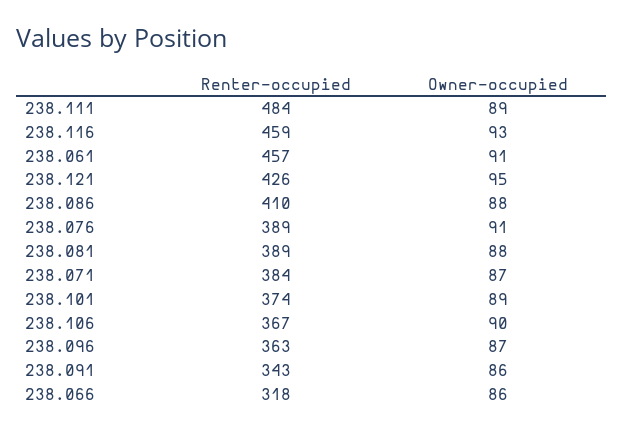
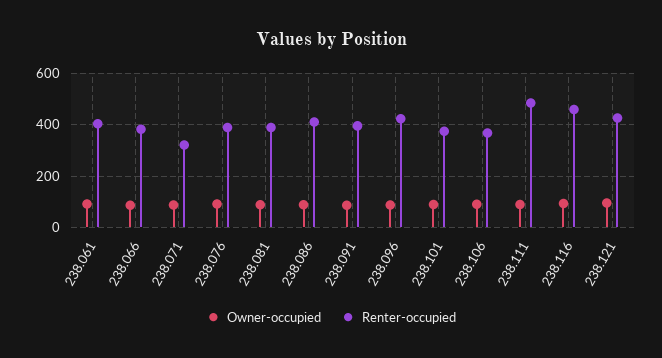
  {
    "Renter-occupied": {
      "238.111": 484,
      "238.116": 459,
-     "238.061": 457,
+     "238.061": 400,
      "238.121": 426,
      "238.086": 410,
      "238.076": 389,
      "238.081": 389,
-     "238.071": 384,
+     "238.071": 325,
      "238.101": 374,
      "238.106": 367,
-     "238.096": 363,
+     "238.096": 425,
-     "238.091": 343,
+     "238.091": 400,
-     "238.066": 318
+     "238.066": 375
    },
    "Owner-occupied": {
      "238.111": 89,
      "238.116": 93,
      "238.061": 91,
      "238.121": 95,
      "238.086": 88,
      "238.076": 91,
      "238.081": 88,
      "238.071": 87,
      "238.101": 89,
      "238.106": 90,
      "238.096": 87,
      "238.091": 86,
      "238.066": 86
    }
  }

